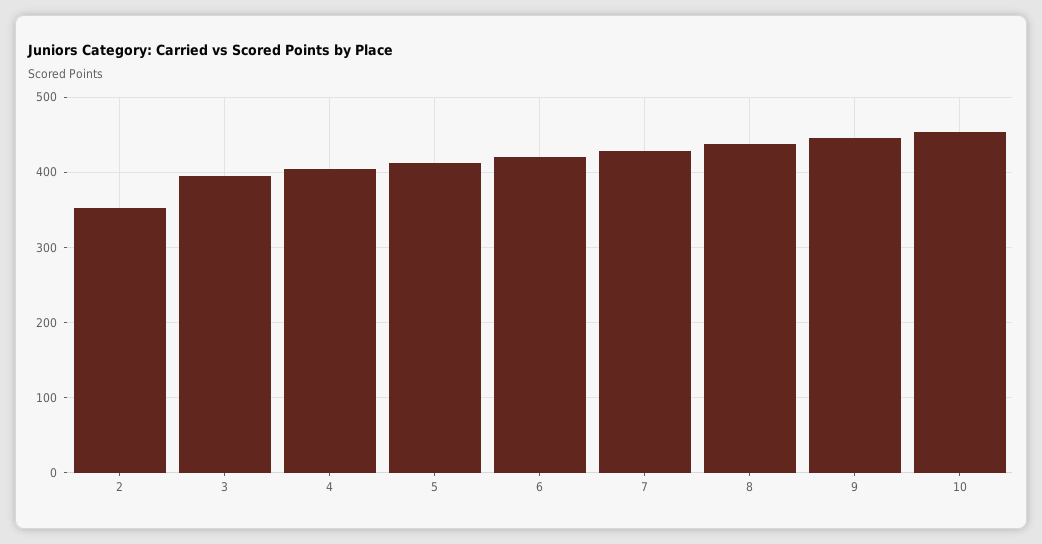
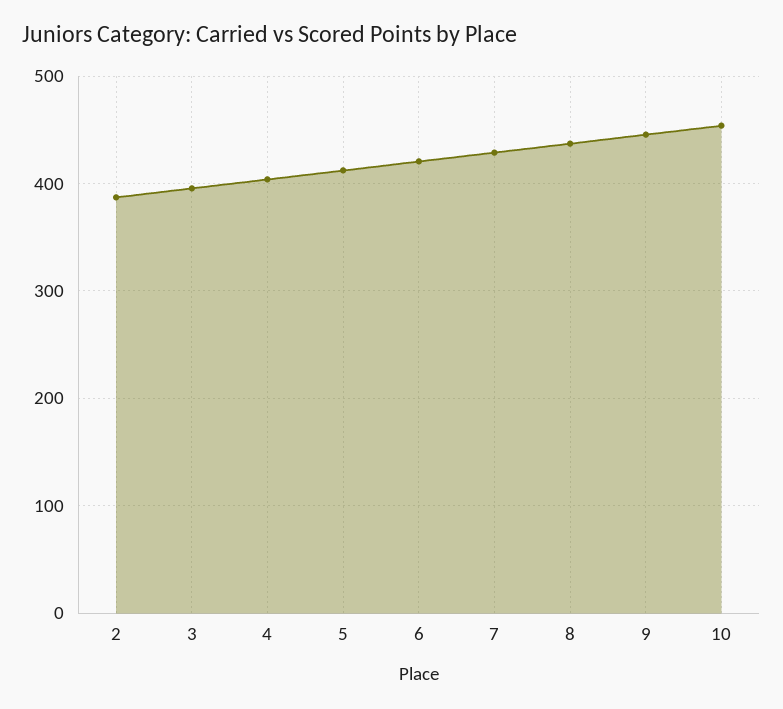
  {
-   "2": 350,
+   "2": 390,
    "3": 400,
    "4": 400,
    "5": 410,
    "6": 420,
    "7": 430,
    "8": 440,
    "9": 450,
    "10": 450
  }

